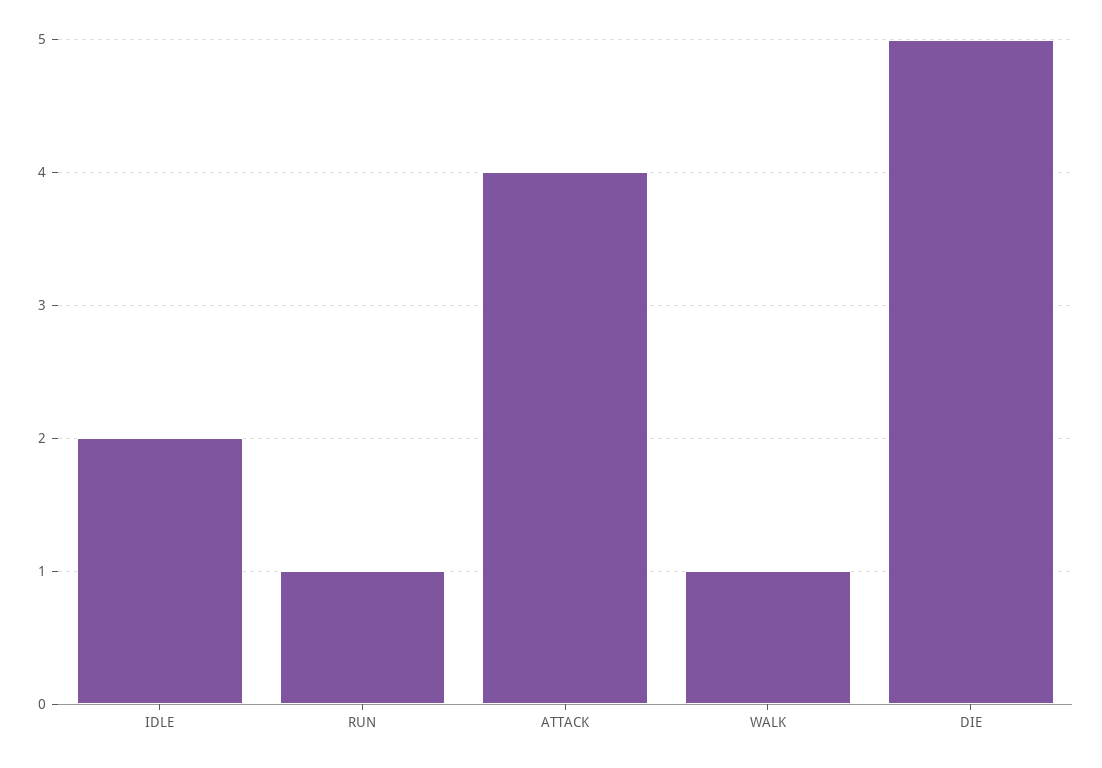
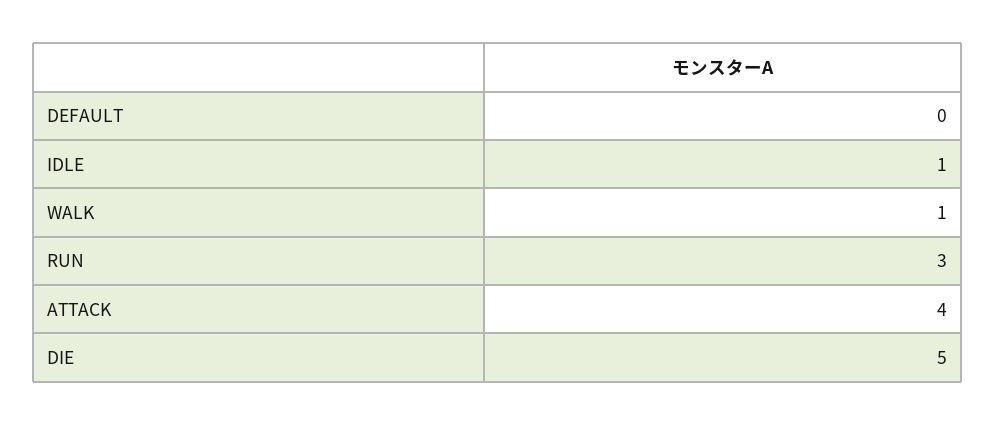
  {
-   "IDLE": 2,
+   "IDLE": 1,
-   "RUN": 1,
+   "RUN": 3,
    "ATTACK": 4,
    "WALK": 1,
-   "DIE": 5
+   "DIE": 5,
+   "DEFAULT": 0
  }

